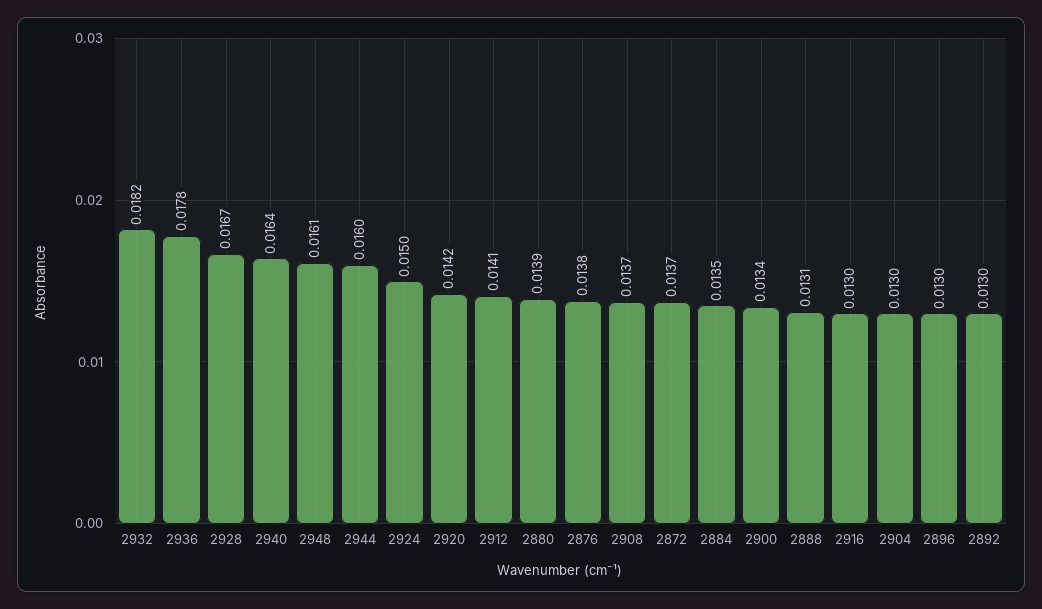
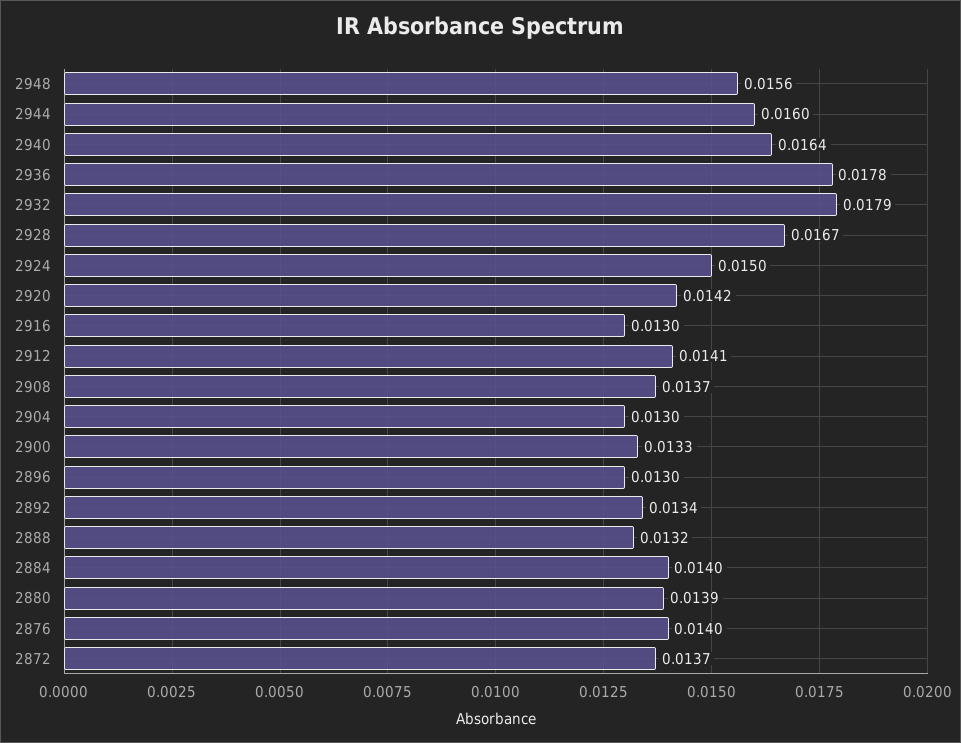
  {
-   "2932": 0.0182,
+   "2932": 0.0179,
    "2936": 0.0178,
    "2928": 0.0167,
    "2940": 0.0164,
-   "2948": 0.0161,
+   "2948": 0.0156,
    "2944": 0.016,
    "2924": 0.015,
    "2920": 0.0142,
    "2912": 0.0141,
    "2880": 0.0139,
-   "2876": 0.0138,
+   "2876": 0.014,
    "2908": 0.0137,
    "2872": 0.0137,
-   "2884": 0.0135,
+   "2884": 0.014,
-   "2900": 0.0134,
+   "2900": 0.0133,
-   "2888": 0.0131,
+   "2888": 0.0132,
    "2916": 0.013,
    "2904": 0.013,
    "2896": 0.013,
-   "2892": 0.013
+   "2892": 0.0134
  }

